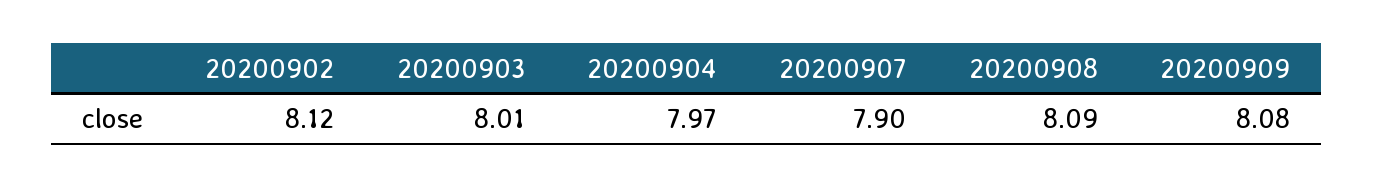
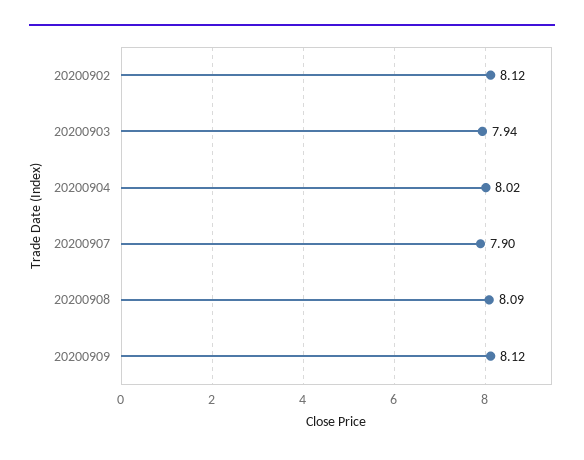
  {
    "20200902": 8.12,
-   "20200903": 8.01,
+   "20200903": 7.94,
-   "20200904": 7.97,
+   "20200904": 8.02,
    "20200907": 7.9,
    "20200908": 8.09,
-   "20200909": 8.08
+   "20200909": 8.12
  }

